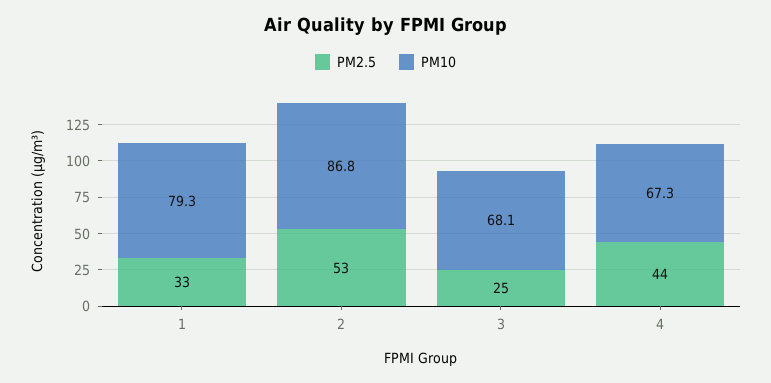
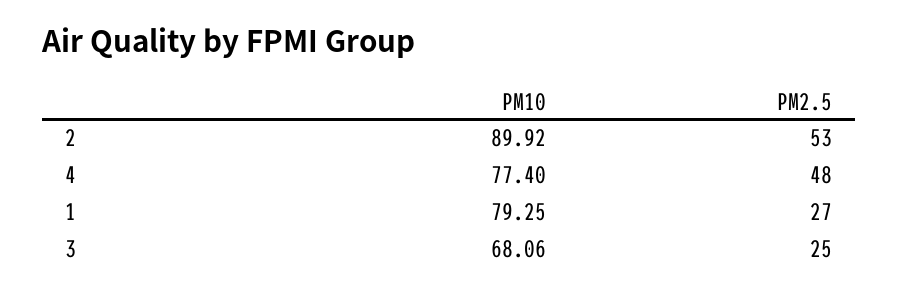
  {
    "PM2.5": {
-     "1": 33,
+     "1": 27,
      "2": 53,
      "3": 25,
-     "4": 44
+     "4": 48
    },
    "PM10": {
      "1": 79.25,
-     "2": 86.8,
+     "2": 89.92,
      "3": 68.06,
-     "4": 67.3
+     "4": 77.4
    }
  }

